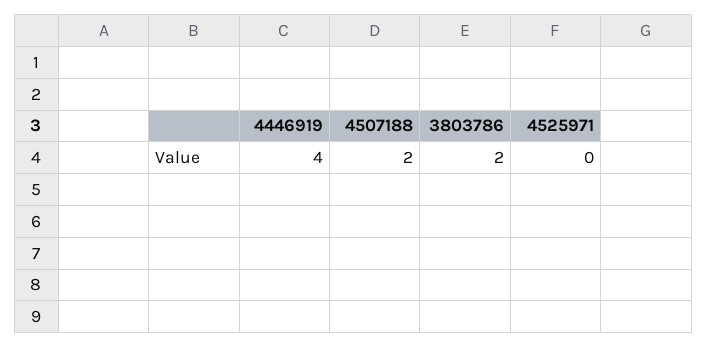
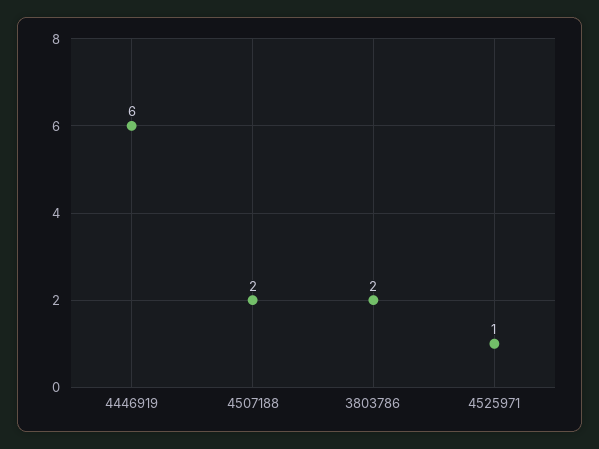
  {
-   "4446919": 4,
+   "4446919": 6,
    "4507188": 2,
    "3803786": 2,
-   "4525971": 0
+   "4525971": 1
  }

